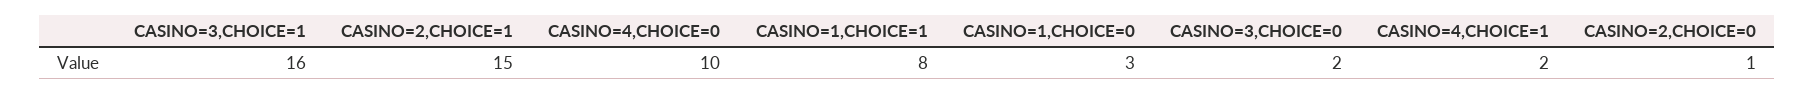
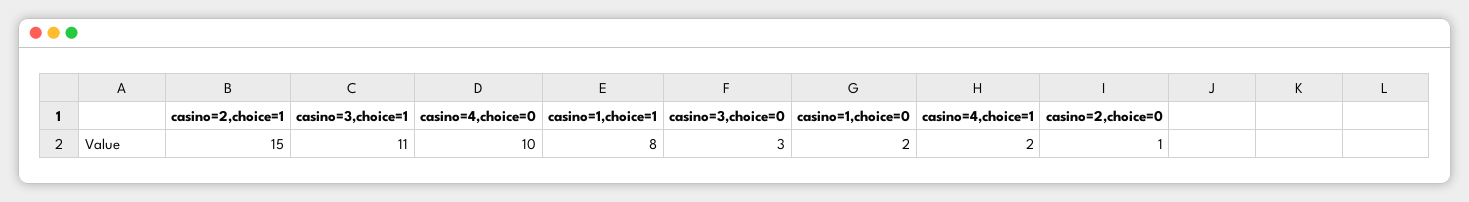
  {
-   "CASINO=3,CHOICE=1": 16,
+   "CASINO=3,CHOICE=1": 11,
    "CASINO=2,CHOICE=1": 15,
    "CASINO=4,CHOICE=0": 10,
    "CASINO=1,CHOICE=1": 8,
-   "CASINO=1,CHOICE=0": 3,
+   "CASINO=1,CHOICE=0": 2,
-   "CASINO=3,CHOICE=0": 2,
+   "CASINO=3,CHOICE=0": 3,
    "CASINO=4,CHOICE=1": 2,
    "CASINO=2,CHOICE=0": 1
  }

